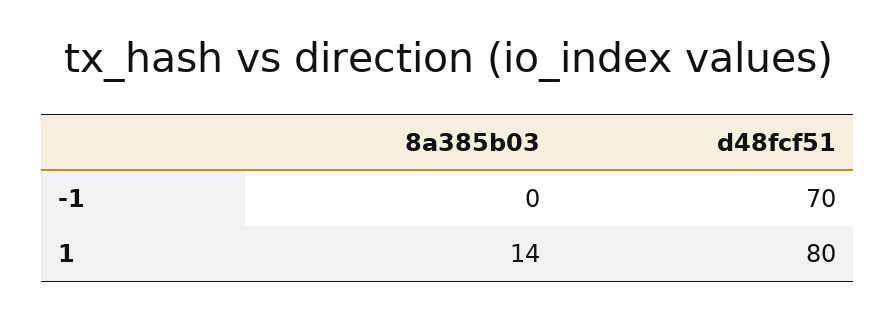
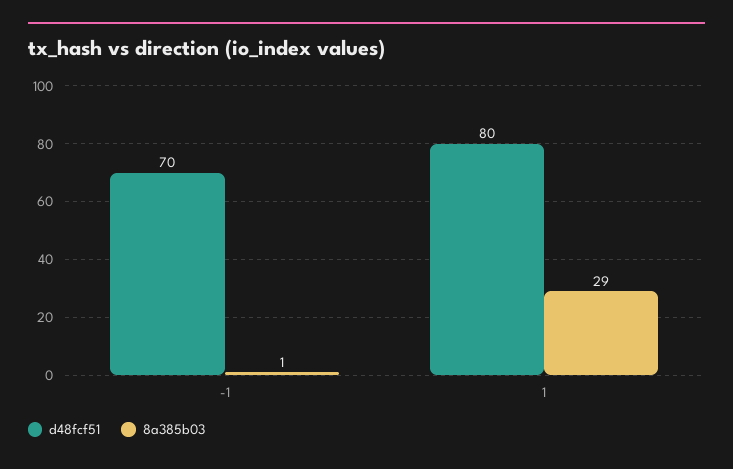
  {
    "8a385b03": {
-     "-1": 0,
+     "-1": 1,
-     "1": 14
+     "1": 29
    },
    "d48fcf51": {
      "-1": 70,
      "1": 80
    }
  }

